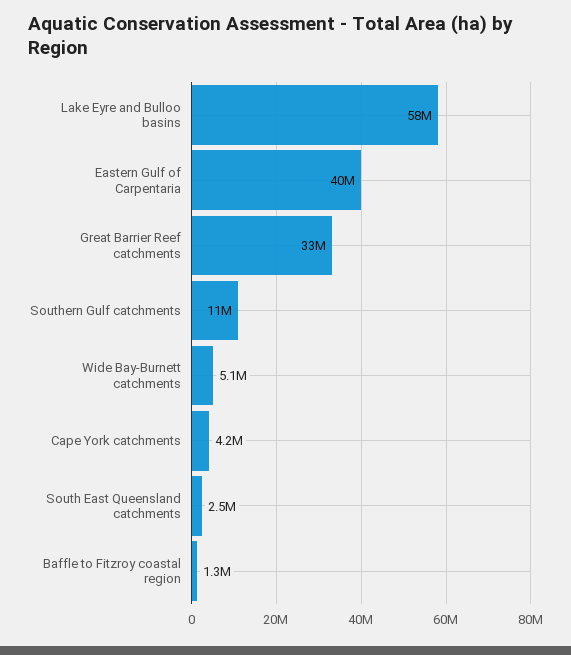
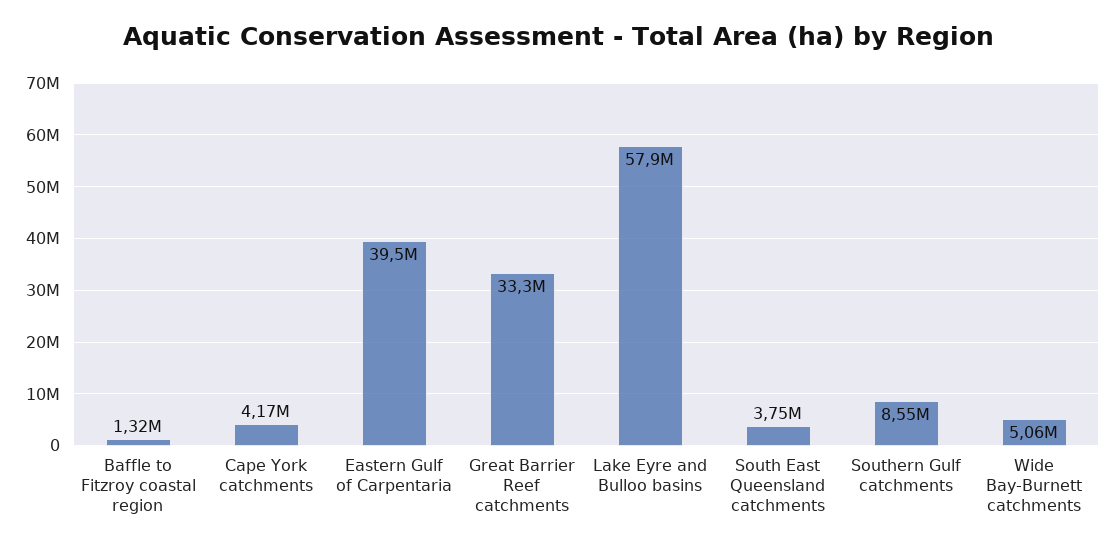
  {
    "Lake Eyre and Bulloo basins": 57900000,
    "Eastern Gulf of Carpentaria": 39500000,
    "Great Barrier Reef catchments": 33300000,
-   "Southern Gulf catchments": 11000000,
+   "Southern Gulf catchments": 8550000,
    "Wide Bay-Burnett catchments": 5060000,
    "Cape York catchments": 4170000,
-   "South East Queensland catchments": 2500000,
+   "South East Queensland catchments": 3750000,
    "Baffle to Fitzroy coastal region": 1320000
  }

